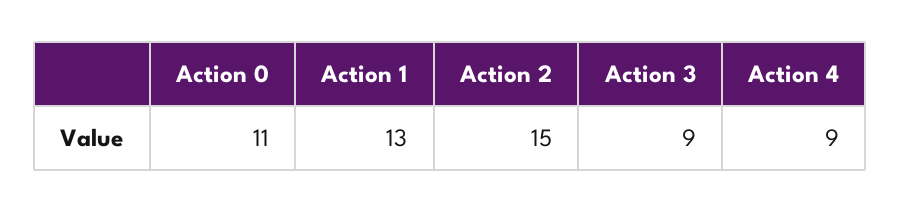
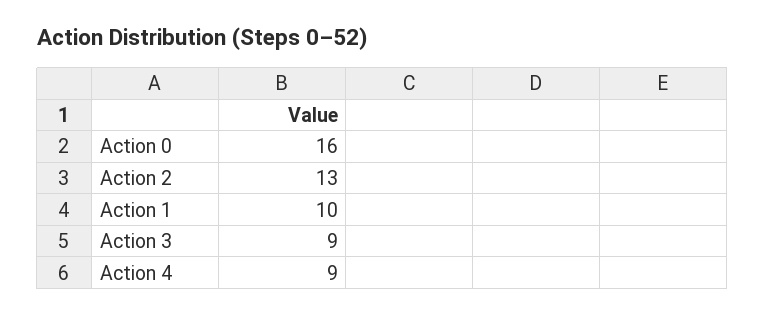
  {
-   "Action 0": 11,
+   "Action 0": 16,
-   "Action 1": 13,
+   "Action 1": 10,
-   "Action 2": 15,
+   "Action 2": 13,
    "Action 3": 9,
    "Action 4": 9
  }

